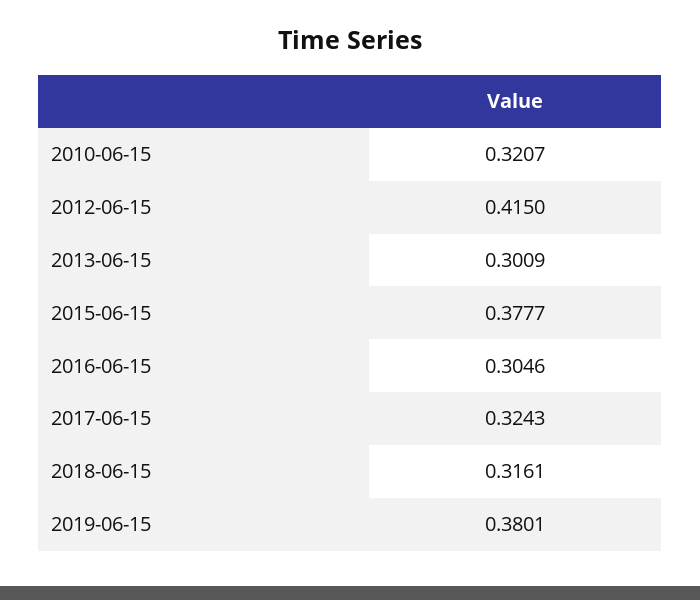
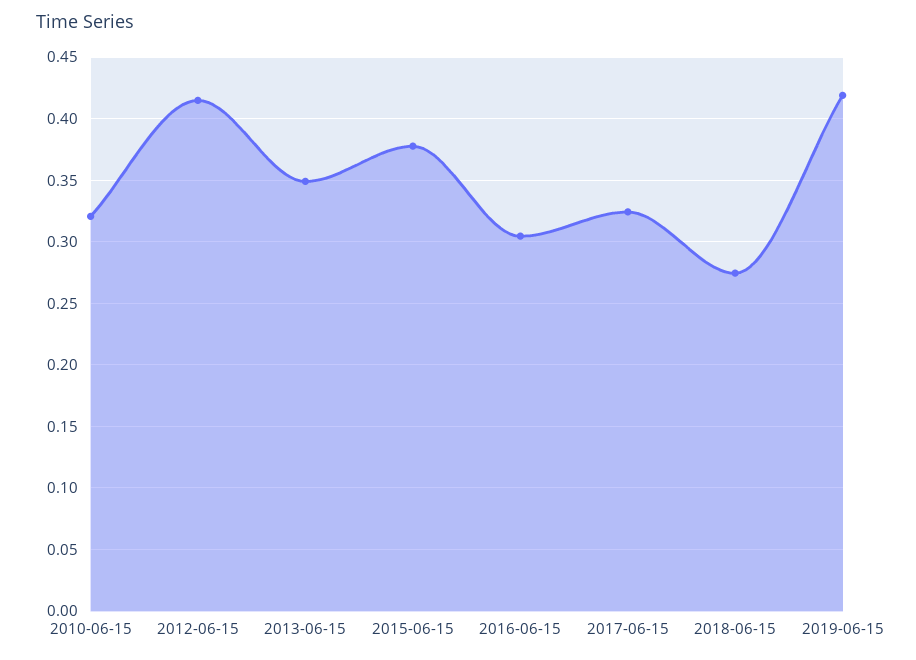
  {
    "2010-06-15": 0.3207,
    "2012-06-15": 0.415,
-   "2013-06-15": 0.3009,
+   "2013-06-15": 0.35,
    "2015-06-15": 0.3777,
    "2016-06-15": 0.3046,
    "2017-06-15": 0.3243,
-   "2018-06-15": 0.3161,
+   "2018-06-15": 0.275,
-   "2019-06-15": 0.3801
+   "2019-06-15": 0.42
  }

